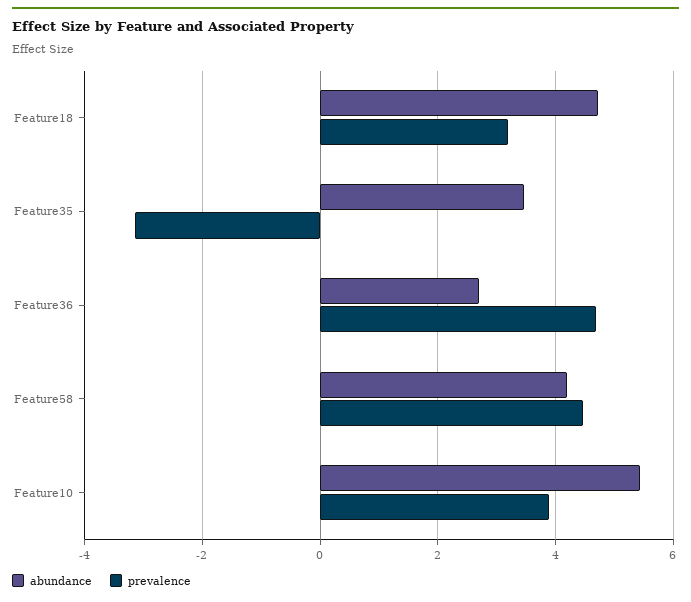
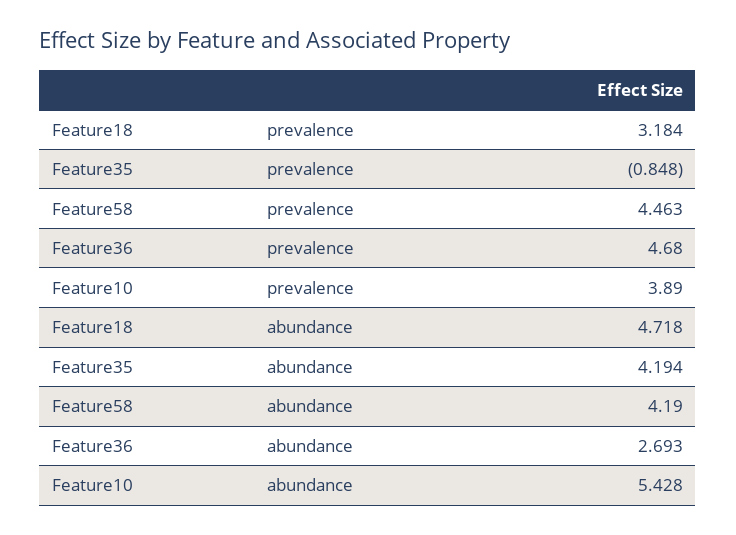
  {
    "abundance": {
      "Feature18": 4.718,
-     "Feature35": 3.4,
+     "Feature35": 4.194,
      "Feature36": 2.693,
      "Feature58": 4.19,
      "Feature10": 5.428
    },
    "prevalence": {
      "Feature18": 3.184,
-     "Feature35": -3.2,
+     "Feature35": -0.848,
      "Feature36": 4.68,
      "Feature58": 4.463,
      "Feature10": 3.89
    }
  }

